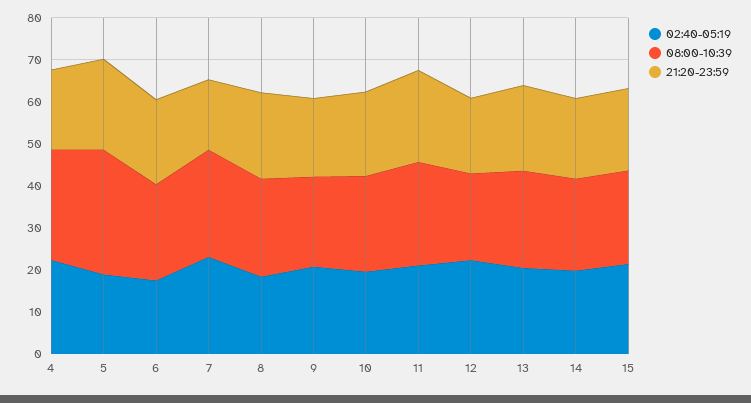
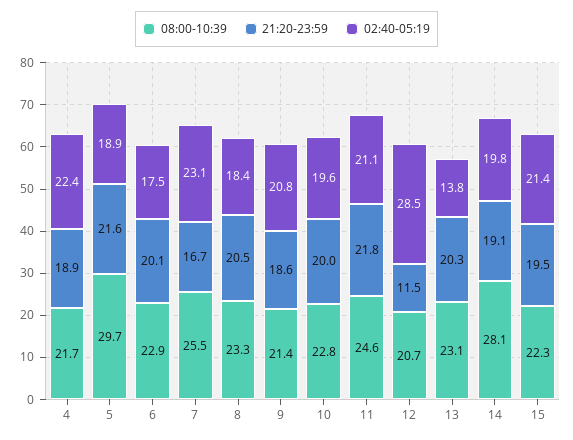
  {
    "02:40-05:19": {
      "4": 22.4,
      "5": 18.9,
      "6": 17.5,
      "7": 23.1,
      "8": 18.4,
      "9": 20.8,
      "10": 19.6,
      "11": 21.1,
-     "12": 22,
+     "12": 28.5,
-     "13": 20,
+     "13": 13.8,
      "14": 19.8,
      "15": 21.4
    },
    "08:00-10:39": {
-     "4": 26,
+     "4": 21.7,
      "5": 29.7,
      "6": 22.9,
      "7": 25.5,
      "8": 23.3,
      "9": 21.4,
      "10": 22.8,
      "11": 24.6,
      "12": 20.7,
      "13": 23.1,
-     "14": 22,
+     "14": 28.1,
      "15": 22.3
    },
    "21:20-23:59": {
      "4": 18.9,
      "5": 21.6,
      "6": 20.1,
      "7": 16.7,
      "8": 20.5,
      "9": 18.6,
      "10": 20,
      "11": 21.8,
-     "12": 18,
+     "12": 11.5,
      "13": 20.3,
      "14": 19.1,
      "15": 19.5
    }
  }

